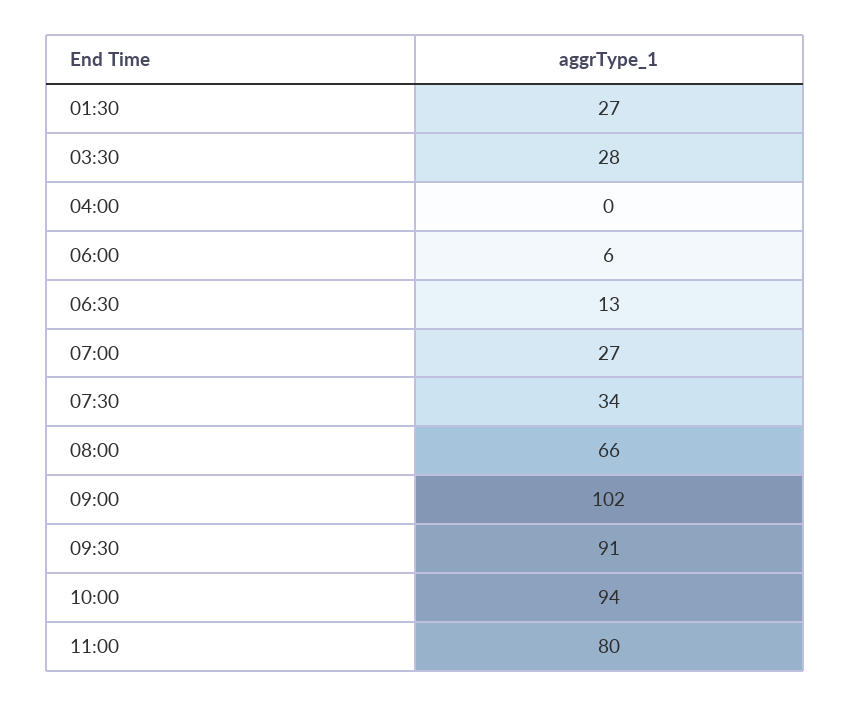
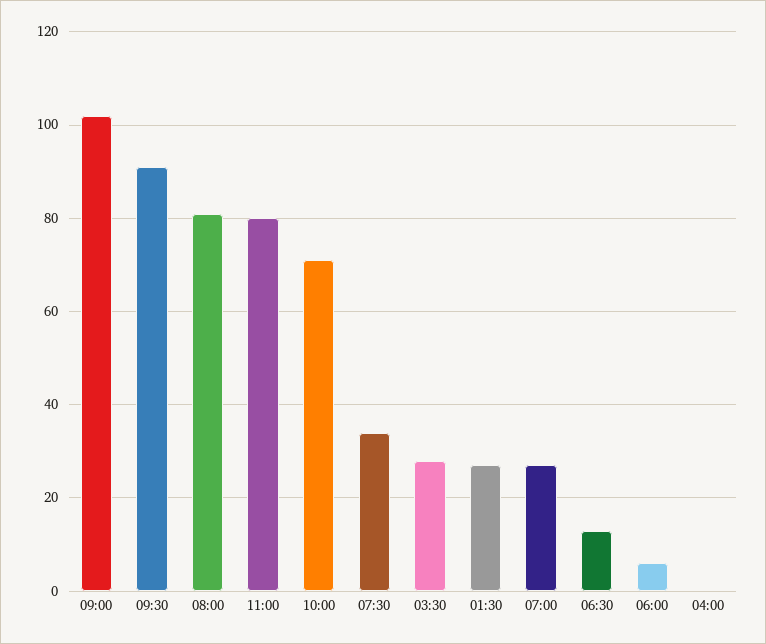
  {
    "01:30": 27,
    "03:30": 28,
    "04:00": 0,
    "06:00": 6,
    "06:30": 13,
    "07:00": 27,
    "07:30": 34,
-   "08:00": 66,
+   "08:00": 80,
    "09:00": 102,
    "09:30": 91,
-   "10:00": 94,
+   "10:00": 70,
    "11:00": 80
  }

